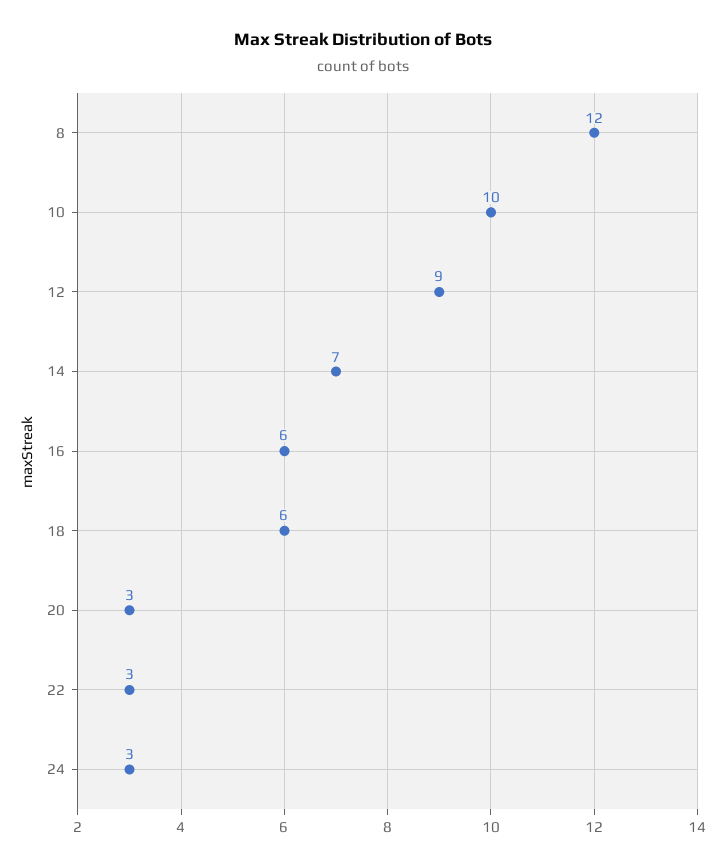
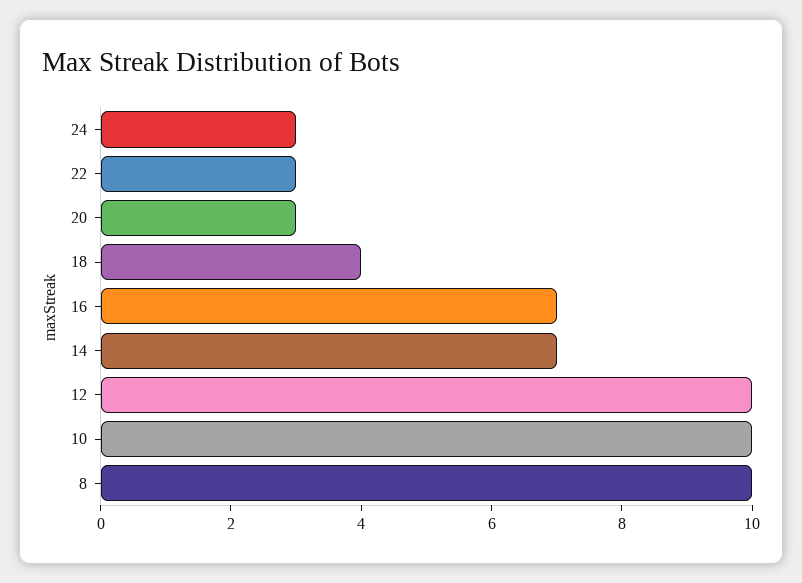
  {
-   "8": 12,
+   "8": 10,
    "10": 10,
-   "12": 9,
+   "12": 10,
    "14": 7,
-   "16": 6,
+   "16": 7,
-   "18": 6,
+   "18": 4,
    "20": 3,
    "22": 3,
    "24": 3
  }

